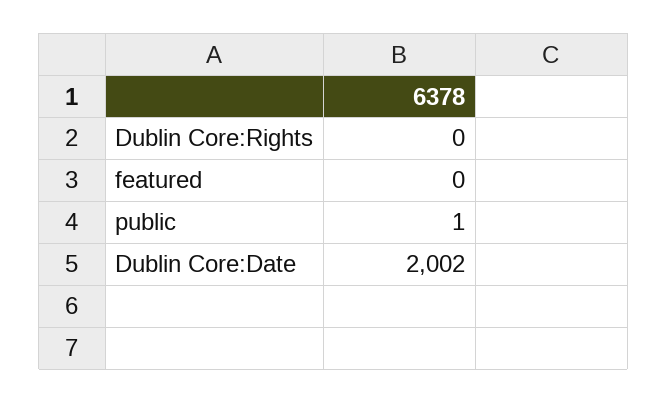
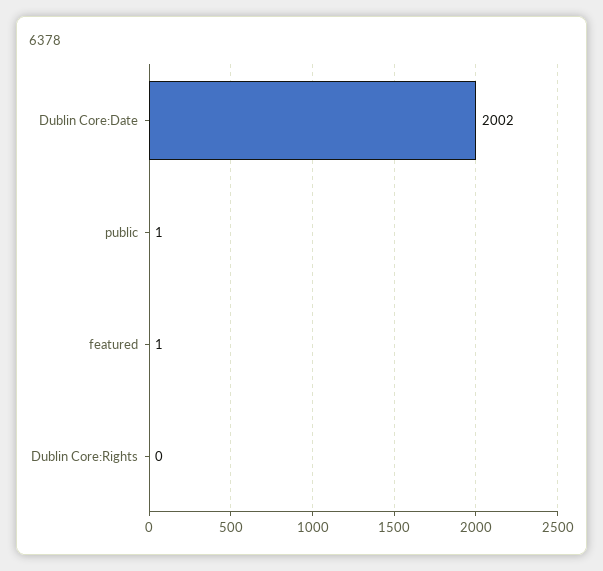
  {
    "Dublin Core:Rights": 0,
-   "featured": 0,
+   "featured": 1,
    "public": 1,
    "Dublin Core:Date": 2002
  }

